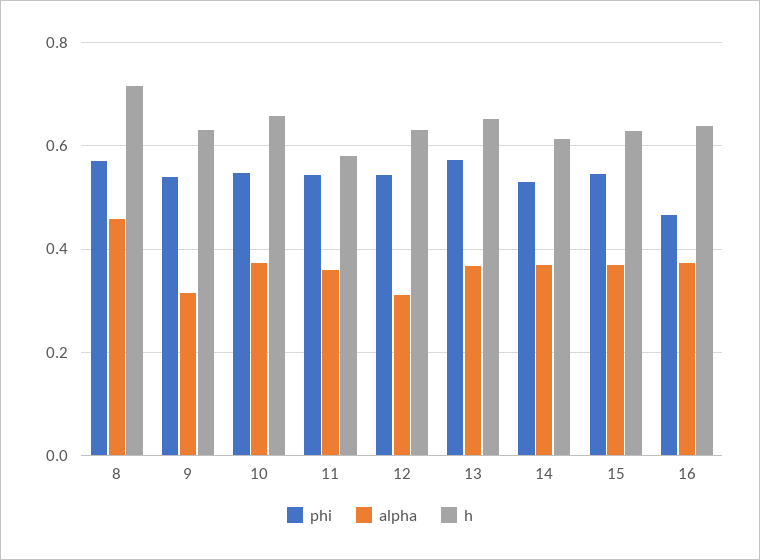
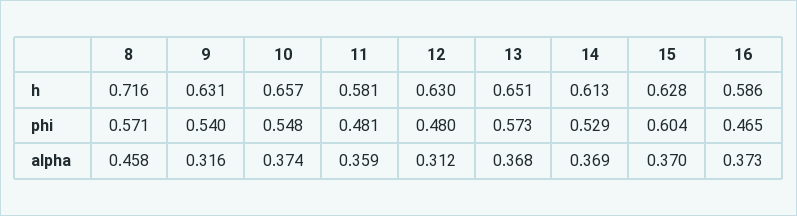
  {
    "phi": {
      "8": 0.571,
      "9": 0.54,
      "10": 0.548,
-     "11": 0.54,
+     "11": 0.481,
-     "12": 0.54,
+     "12": 0.48,
      "13": 0.573,
      "14": 0.529,
-     "15": 0.54,
+     "15": 0.604,
      "16": 0.465
    },
    "alpha": {
      "8": 0.458,
      "9": 0.316,
      "10": 0.374,
      "11": 0.359,
      "12": 0.312,
      "13": 0.368,
      "14": 0.369,
      "15": 0.37,
      "16": 0.373
    },
    "h": {
      "8": 0.716,
      "9": 0.631,
      "10": 0.657,
      "11": 0.581,
      "12": 0.63,
      "13": 0.651,
      "14": 0.613,
      "15": 0.628,
-     "16": 0.64
+     "16": 0.586
    }
  }

